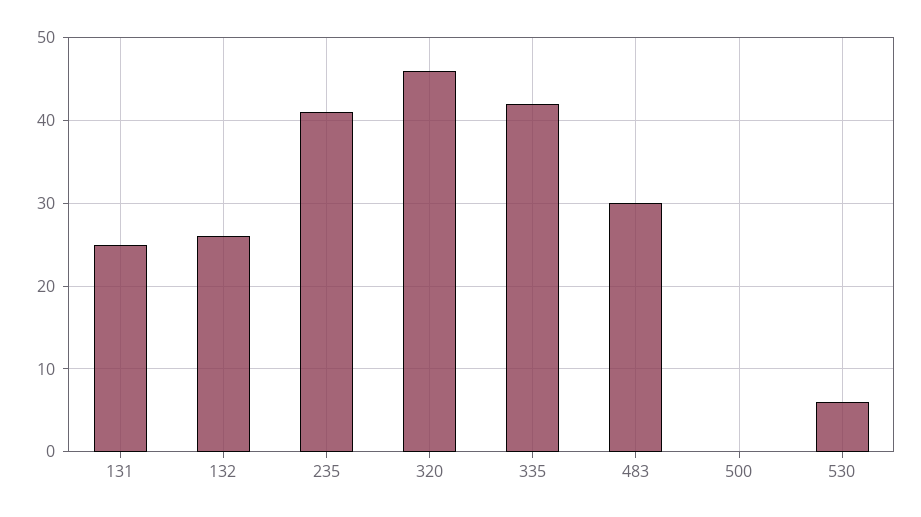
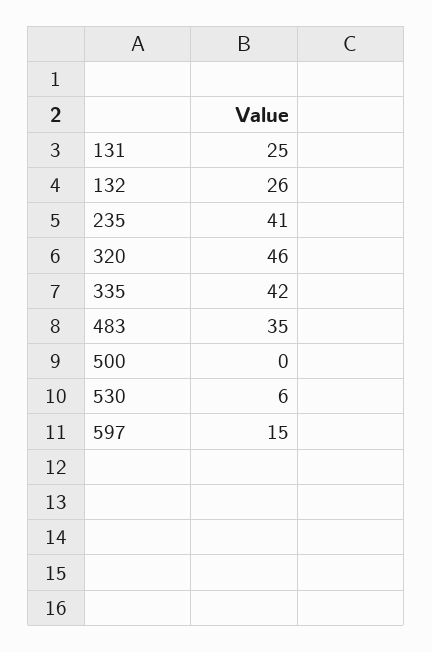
  {
    "131": 25,
    "132": 26,
    "235": 41,
    "320": 46,
    "335": 42,
-   "483": 30,
+   "483": 35,
    "500": 0,
-   "530": 6
+   "530": 6,
+   "597": 15
  }

